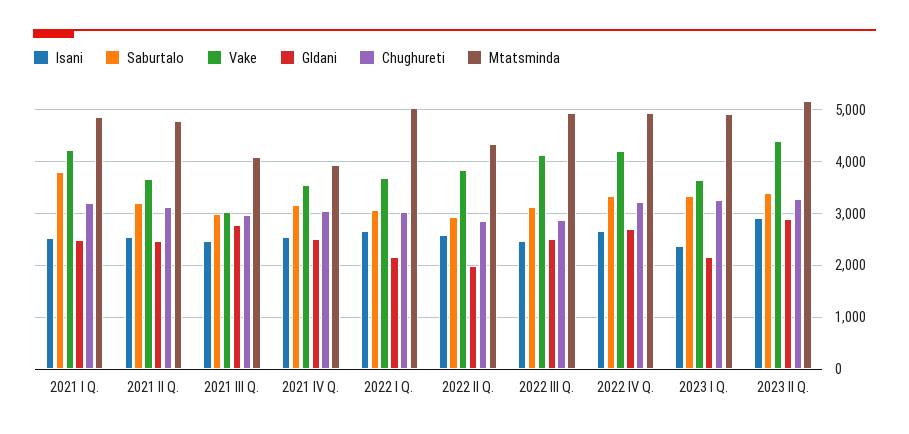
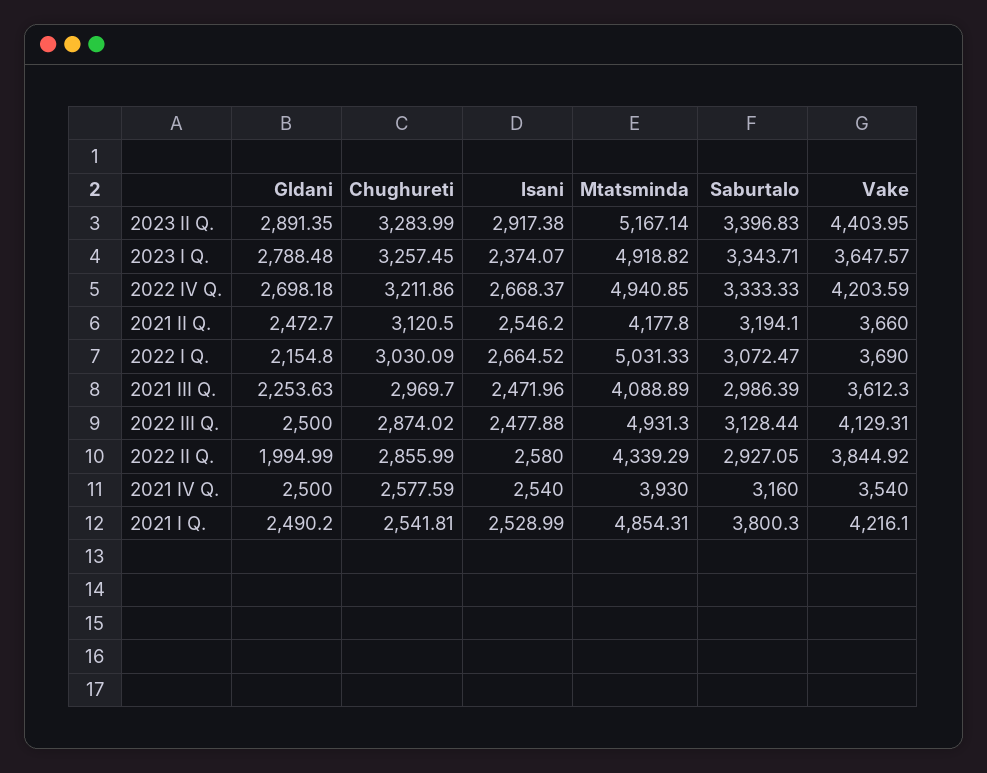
  {
    "Isani": {
      "2021 I Q.": 2528.99,
      "2021 II Q.": 2546.2,
      "2021 III Q.": 2471.96,
      "2021 IV Q.": 2540,
      "2022 I Q.": 2664.52,
      "2022 II Q.": 2580,
      "2022 III Q.": 2477.88,
      "2022 IV Q.": 2668.37,
      "2023 I Q.": 2374.07,
      "2023 II Q.": 2917.38
    },
    "Saburtalo": {
      "2021 I Q.": 3800.3,
      "2021 II Q.": 3194.1,
      "2021 III Q.": 2986.39,
      "2021 IV Q.": 3160,
      "2022 I Q.": 3072.47,
      "2022 II Q.": 2927.05,
      "2022 III Q.": 3128.44,
      "2022 IV Q.": 3333.33,
      "2023 I Q.": 3343.71,
      "2023 II Q.": 3396.83
    },
    "Vake": {
      "2021 I Q.": 4216.1,
      "2021 II Q.": 3660,
-     "2021 III Q.": 3000,
+     "2021 III Q.": 3612.3,
      "2021 IV Q.": 3540,
      "2022 I Q.": 3690,
      "2022 II Q.": 3844.92,
      "2022 III Q.": 4129.31,
      "2022 IV Q.": 4203.59,
      "2023 I Q.": 3647.57,
      "2023 II Q.": 4403.95
    },
    "Gldani": {
      "2021 I Q.": 2490.2,
      "2021 II Q.": 2472.7,
-     "2021 III Q.": 2800,
+     "2021 III Q.": 2253.63,
      "2021 IV Q.": 2500,
      "2022 I Q.": 2154.8,
      "2022 II Q.": 1994.99,
      "2022 III Q.": 2500,
      "2022 IV Q.": 2698.18,
-     "2023 I Q.": 2200,
+     "2023 I Q.": 2788.48,
      "2023 II Q.": 2891.35
    },
    "Chughureti": {
-     "2021 I Q.": 3200,
+     "2021 I Q.": 2541.81,
      "2021 II Q.": 3120.5,
      "2021 III Q.": 2969.7,
-     "2021 IV Q.": 3000,
+     "2021 IV Q.": 2577.59,
      "2022 I Q.": 3030.09,
      "2022 II Q.": 2855.99,
      "2022 III Q.": 2874.02,
      "2022 IV Q.": 3211.86,
      "2023 I Q.": 3257.45,
      "2023 II Q.": 3283.99
    },
    "Mtatsminda": {
      "2021 I Q.": 4854.31,
-     "2021 II Q.": 4800,
+     "2021 II Q.": 4177.8,
      "2021 III Q.": 4088.89,
      "2021 IV Q.": 3930,
      "2022 I Q.": 5031.33,
      "2022 II Q.": 4339.29,
      "2022 III Q.": 4931.3,
      "2022 IV Q.": 4940.85,
      "2023 I Q.": 4918.82,
      "2023 II Q.": 5167.14
    }
  }

